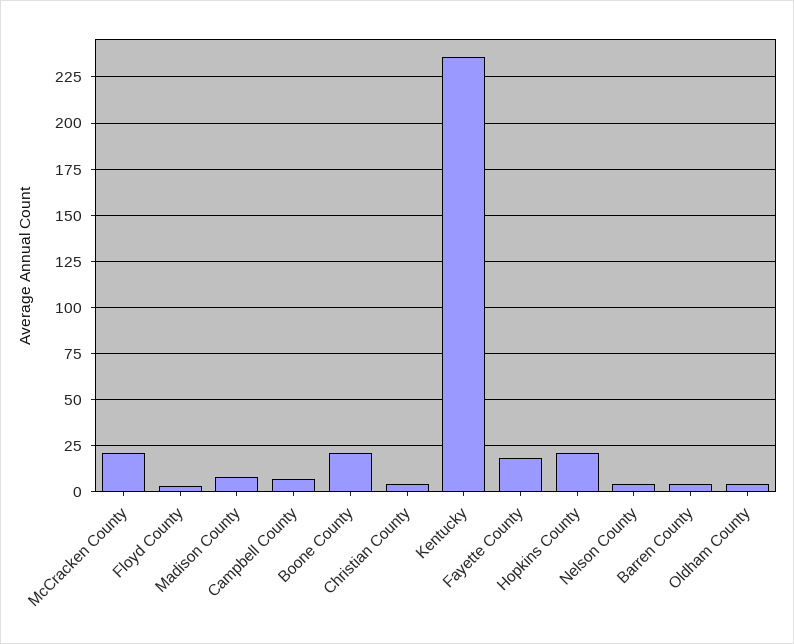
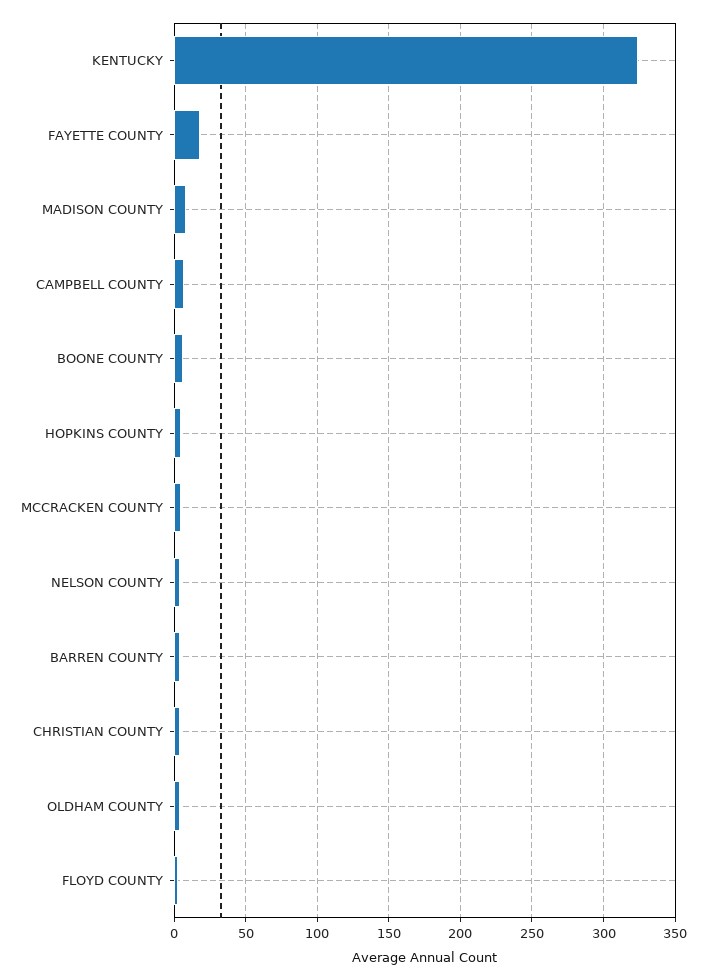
  {
-   "McCracken County": 20,
+   "McCracken County": 5,
    "Floyd County": 5,
    "Madison County": 10,
    "Campbell County": 5,
-   "Boone County": 20,
+   "Boone County": 5,
    "Christian County": 5,
-   "Kentucky": 235,
+   "Kentucky": 325,
    "Fayette County": 20,
-   "Hopkins County": 20,
+   "Hopkins County": 5,
    "Nelson County": 5,
    "Barren County": 5,
    "Oldham County": 5
  }

